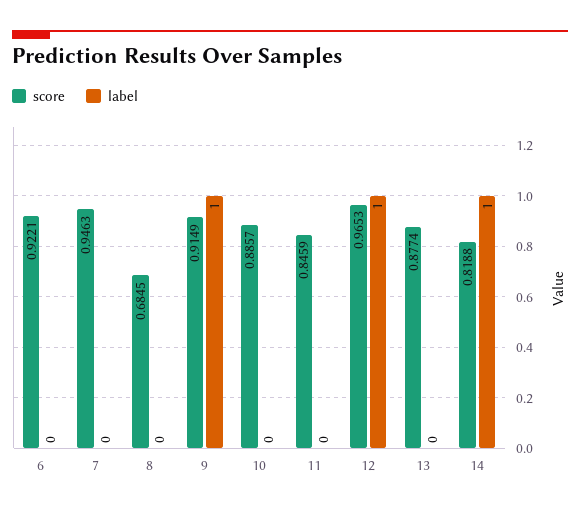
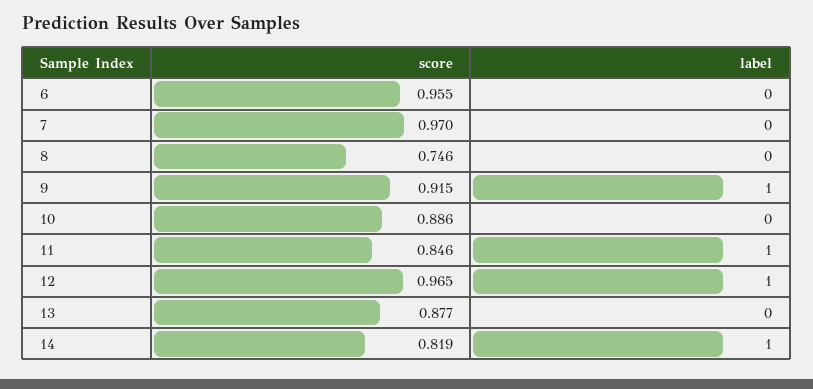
  {
    "score": {
-     "6": 0.9221,
+     "6": 0.955,
-     "7": 0.9463,
+     "7": 0.97,
-     "8": 0.6845,
+     "8": 0.746,
      "9": 0.9149,
      "10": 0.8857,
      "11": 0.8459,
      "12": 0.9653,
      "13": 0.8774,
      "14": 0.8188
    },
    "label": {
      "6": 0,
      "7": 0,
      "8": 0,
      "9": 1,
      "10": 0,
-     "11": 0,
+     "11": 1,
      "12": 1,
      "13": 0,
      "14": 1
    }
  }

